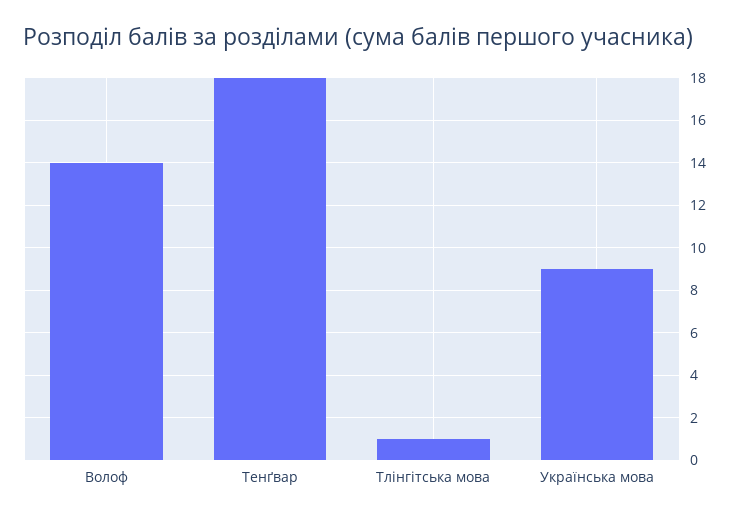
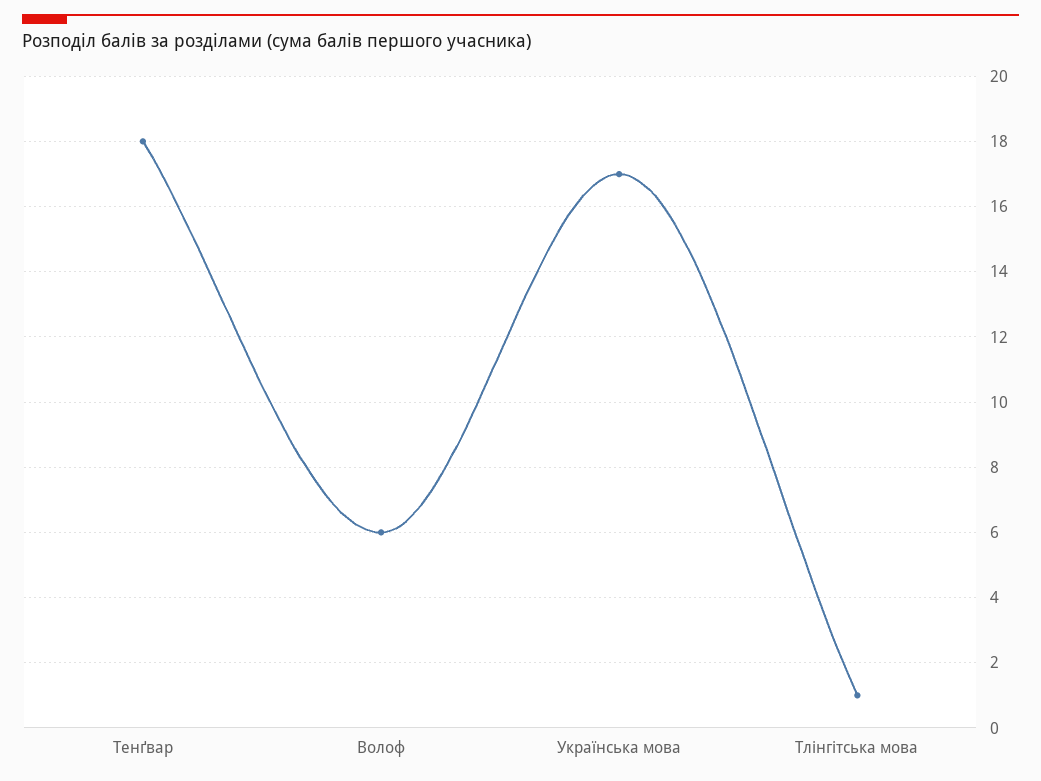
  {
-   "Волоф": 14,
+   "Волоф": 6,
    "Тенґвар": 18,
    "Тлінгітська мова": 1,
-   "Українська мова": 9
+   "Українська мова": 17
  }

